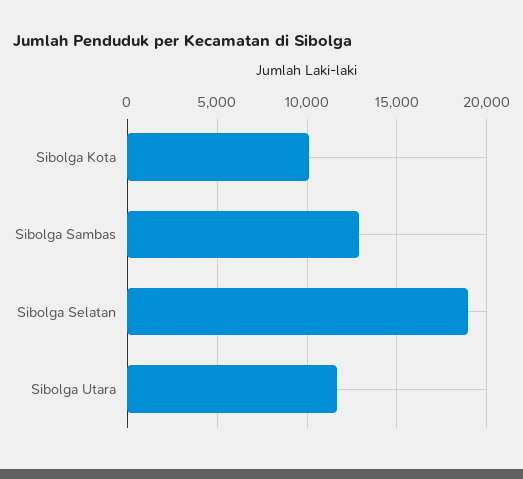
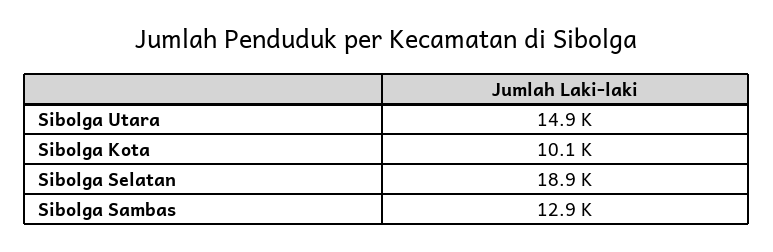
  {
    "Sibolga Kota": 10100,
    "Sibolga Sambas": 12900,
    "Sibolga Selatan": 18900,
-   "Sibolga Utara": 11500
+   "Sibolga Utara": 14900
  }

